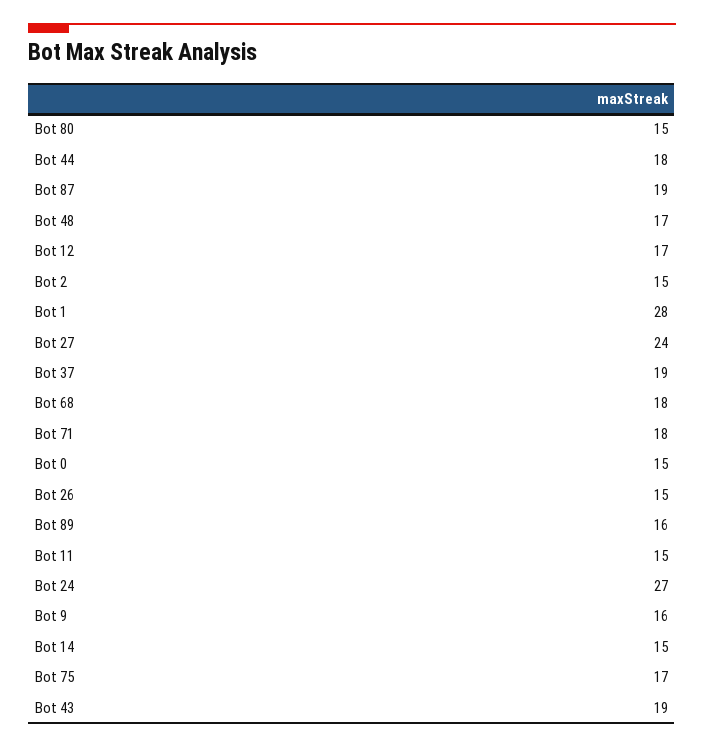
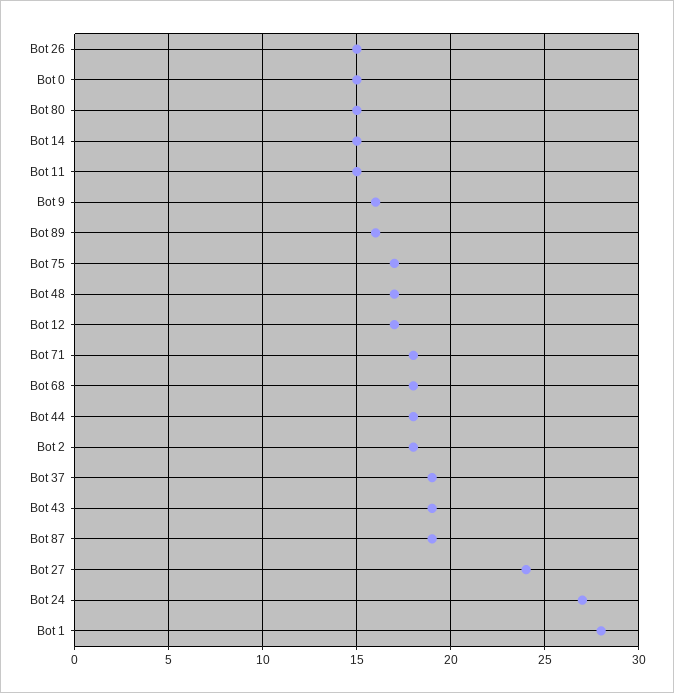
  {
    "Bot 80": 15,
    "Bot 44": 18,
    "Bot 87": 19,
    "Bot 48": 17,
    "Bot 12": 17,
-   "Bot 2": 15,
+   "Bot 2": 18,
    "Bot 1": 28,
    "Bot 27": 24,
    "Bot 37": 19,
    "Bot 68": 18,
    "Bot 71": 18,
    "Bot 0": 15,
    "Bot 26": 15,
    "Bot 89": 16,
    "Bot 11": 15,
    "Bot 24": 27,
    "Bot 9": 16,
    "Bot 14": 15,
    "Bot 75": 17,
    "Bot 43": 19
  }

